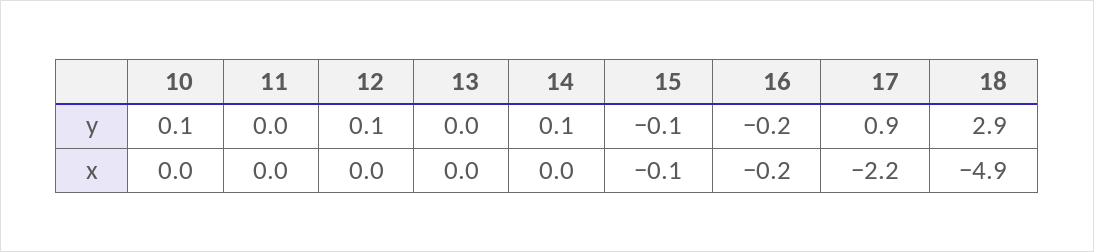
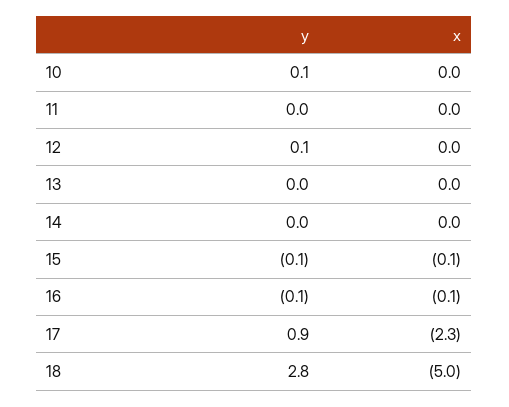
  {
    "10": {
      "y": 0.1,
      "x": 0
    },
    "11": {
      "y": 0,
      "x": 0
    },
    "12": {
      "y": 0.1,
      "x": 0
    },
    "13": {
      "y": 0,
      "x": 0
    },
    "14": {
-     "y": 0.1,
+     "y": 0,
      "x": 0
    },
    "15": {
      "y": -0.1,
      "x": -0.1
    },
    "16": {
-     "y": -0.2,
+     "y": -0.1,
-     "x": -0.2
+     "x": -0.1
    },
    "17": {
      "y": 0.9,
-     "x": -2.2
+     "x": -2.3
    },
    "18": {
-     "y": 2.9,
+     "y": 2.8,
-     "x": -4.9
+     "x": -5
    }
  }

